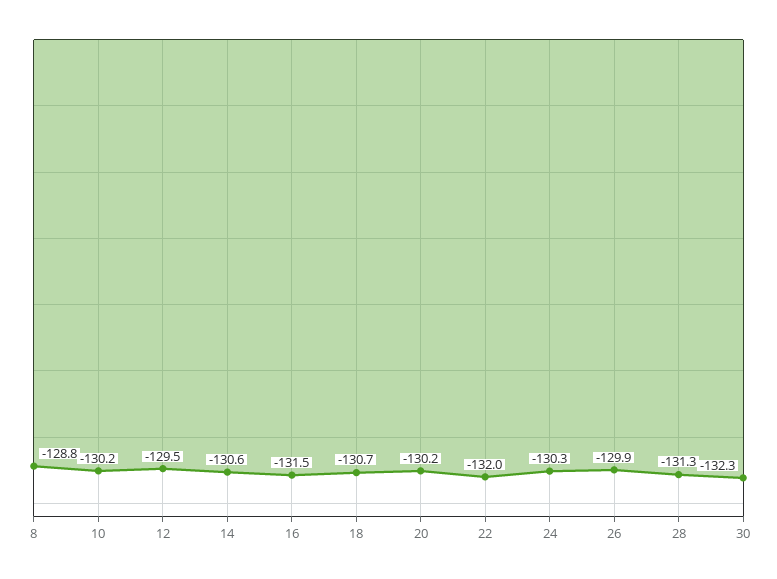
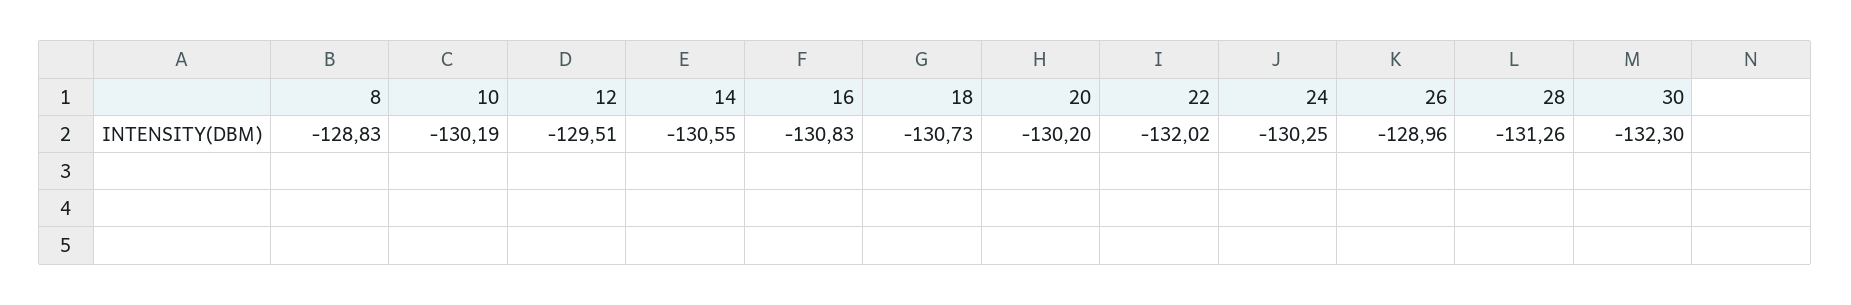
  {
    "8": -128.83,
    "10": -130.19,
    "12": -129.51,
    "14": -130.55,
-   "16": -131.5,
+   "16": -130.83,
    "18": -130.73,
    "20": -130.2,
    "22": -132.02,
    "24": -130.25,
-   "26": -129.9,
+   "26": -128.96,
    "28": -131.26,
    "30": -132.3
  }

